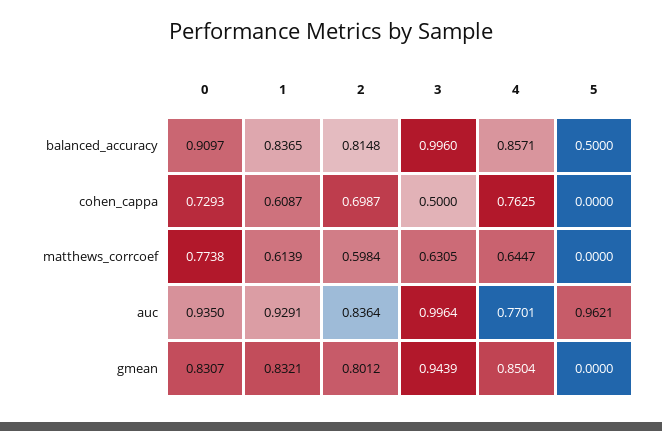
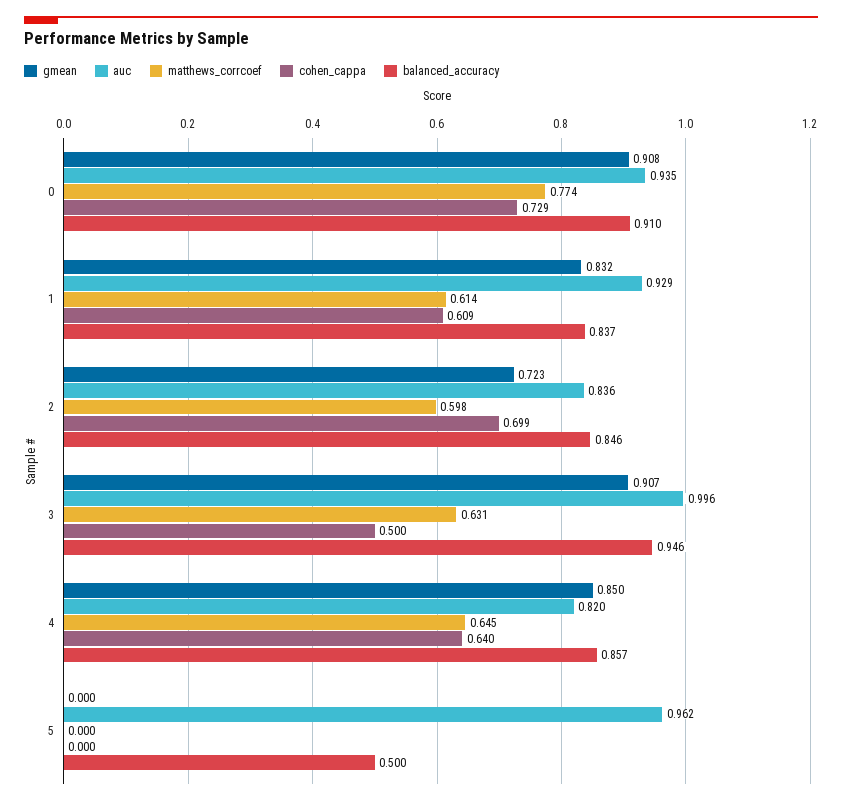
  {
    "balanced_accuracy": {
      "0": 0.9097,
      "1": 0.8365,
-     "2": 0.8148,
+     "2": 0.846,
-     "3": 0.996,
+     "3": 0.946,
      "4": 0.8571,
      "5": 0.5
    },
    "cohen_cappa": {
      "0": 0.7293,
      "1": 0.6087,
      "2": 0.6987,
      "3": 0.5,
-     "4": 0.7625,
+     "4": 0.64,
      "5": 0
    },
    "matthews_corrcoef": {
      "0": 0.7738,
      "1": 0.6139,
      "2": 0.5984,
      "3": 0.6305,
      "4": 0.6447,
      "5": 0
    },
    "auc": {
      "0": 0.935,
      "1": 0.9291,
      "2": 0.8364,
      "3": 0.9964,
-     "4": 0.7701,
+     "4": 0.82,
      "5": 0.9621
    },
    "gmean": {
-     "0": 0.8307,
+     "0": 0.908,
      "1": 0.8321,
-     "2": 0.8012,
+     "2": 0.723,
-     "3": 0.9439,
+     "3": 0.907,
      "4": 0.8504,
      "5": 0
    }
  }

